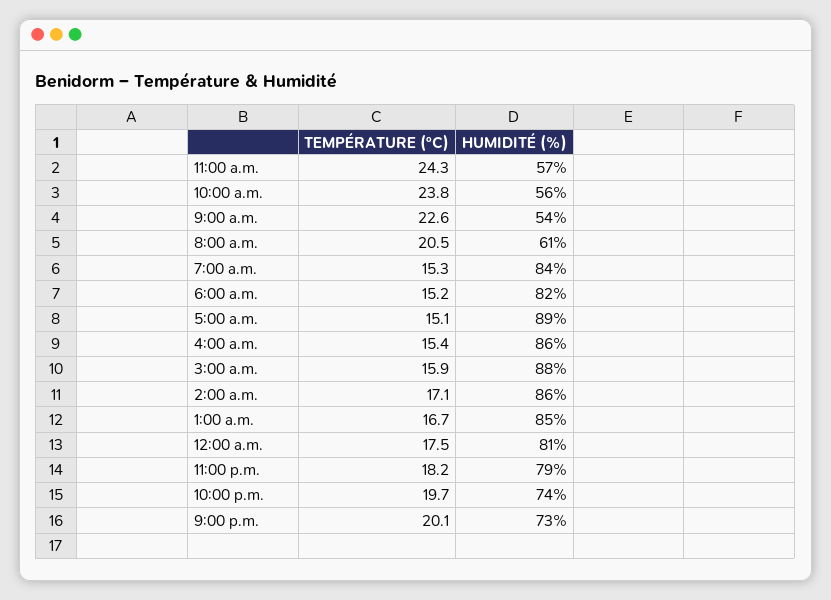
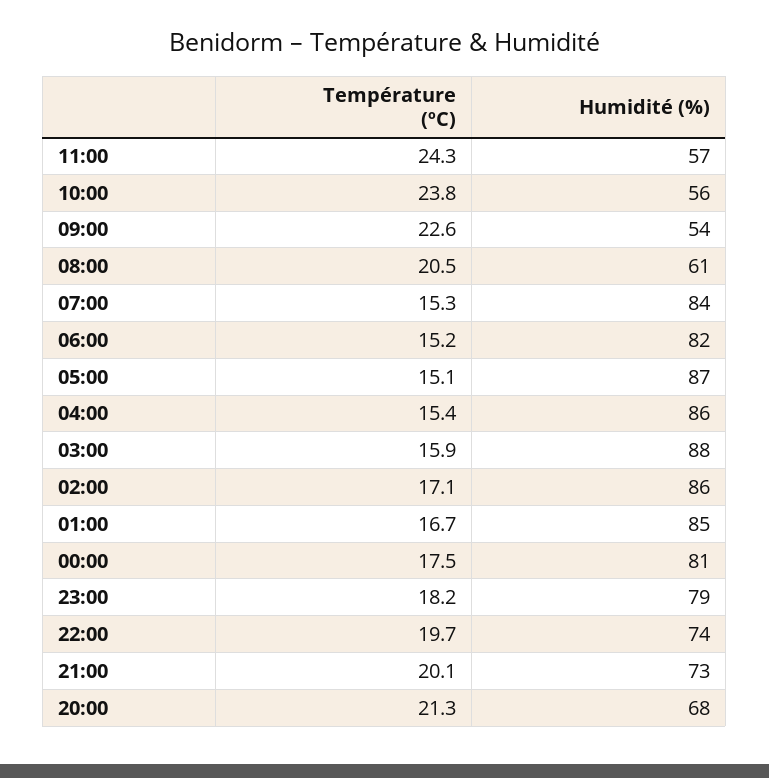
  {
    "TEMPÉRATURE (ºC)": {
      "11:00 a.m.": 24.3,
      "10:00 a.m.": 23.8,
      "9:00 a.m.": 22.6,
      "8:00 a.m.": 20.5,
      "7:00 a.m.": 15.3,
      "6:00 a.m.": 15.2,
      "5:00 a.m.": 15.1,
      "4:00 a.m.": 15.4,
      "3:00 a.m.": 15.9,
      "2:00 a.m.": 17.1,
      "1:00 a.m.": 16.7,
      "12:00 a.m.": 17.5,
      "11:00 p.m.": 18.2,
      "10:00 p.m.": 19.7,
-     "9:00 p.m.": 20.1
+     "9:00 p.m.": 20.1,
+     "20:00": 21.3
    },
    "HUMIDITÉ (%)": {
      "11:00 a.m.": 57,
      "10:00 a.m.": 56,
      "9:00 a.m.": 54,
      "8:00 a.m.": 61,
      "7:00 a.m.": 84,
      "6:00 a.m.": 82,
-     "5:00 a.m.": 89,
+     "5:00 a.m.": 87,
      "4:00 a.m.": 86,
      "3:00 a.m.": 88,
      "2:00 a.m.": 86,
      "1:00 a.m.": 85,
      "12:00 a.m.": 81,
      "11:00 p.m.": 79,
      "10:00 p.m.": 74,
-     "9:00 p.m.": 73
+     "9:00 p.m.": 73,
+     "20:00": 68
    }
  }

